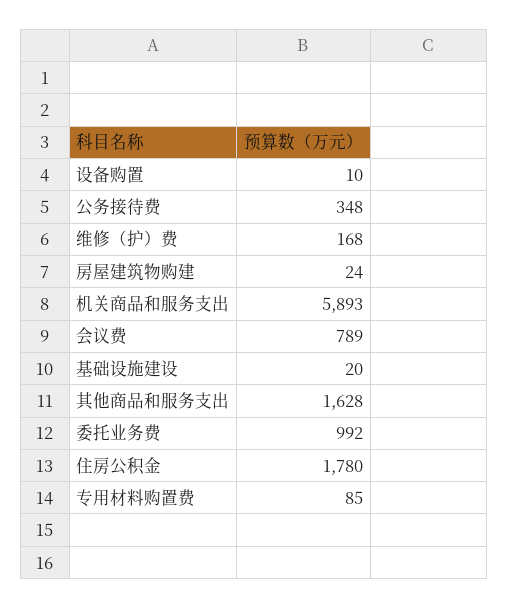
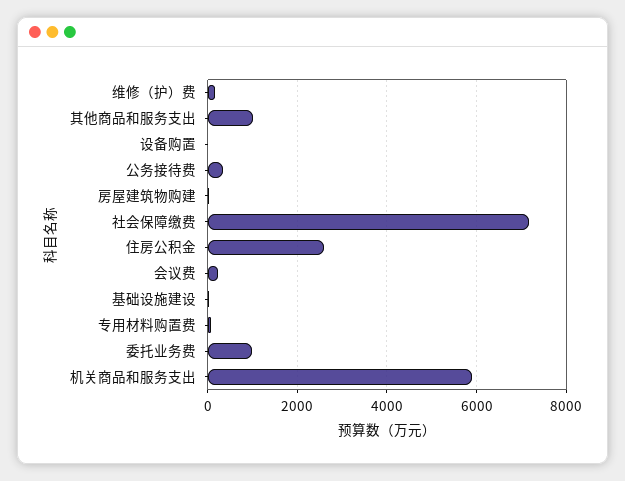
  {
    "设备购置": 10,
    "公务接待费": 348,
    "维修（护）费": 168,
    "房屋建筑物购建": 24,
    "机关商品和服务支出": 5893,
-   "会议费": 789,
+   "会议费": 200,
    "基础设施建设": 20,
-   "其他商品和服务支出": 1628,
+   "其他商品和服务支出": 1000,
    "委托业务费": 992,
-   "住房公积金": 1780,
+   "住房公积金": 2600,
-   "专用材料购置费": 85
+   "专用材料购置费": 85,
+   "社会保障缴费": 7200
  }

